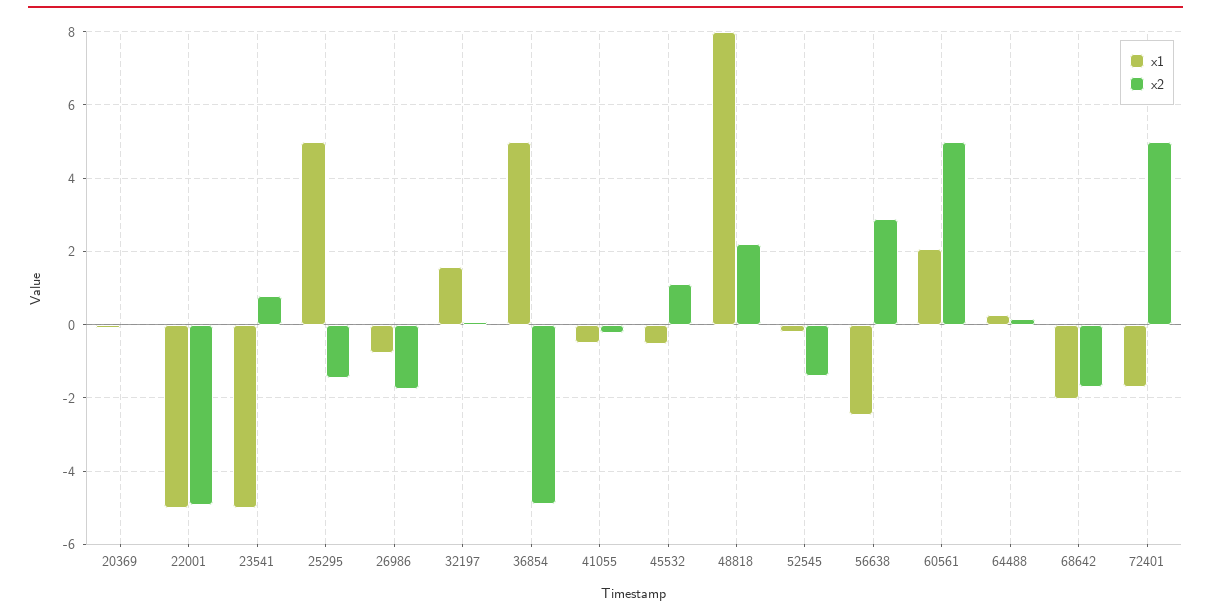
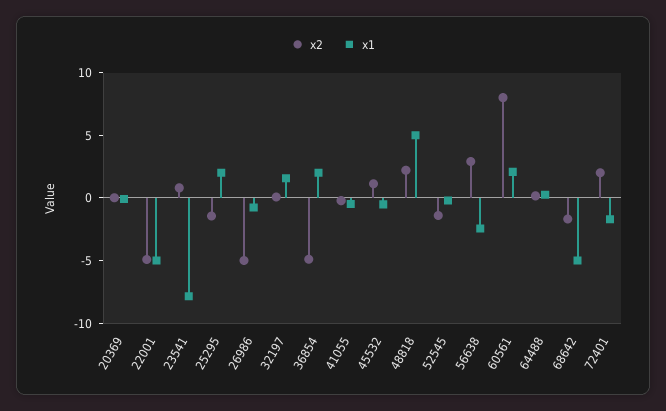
  {
    "x1": {
      "20369": 0,
      "22001": -5,
-     "23541": -5,
+     "23541": -8,
-     "25295": 5,
+     "25295": 2,
      "26986": -0.8,
      "32197": 1.6,
-     "36854": 5,
+     "36854": 2,
      "41055": -0.4,
      "45532": -0.6,
-     "48818": 8,
+     "48818": 5,
      "52545": -0.2,
      "56638": -2.4,
      "60561": 2,
      "64488": 0.2,
-     "68642": -2,
+     "68642": -5,
      "72401": -1.8
    },
    "x2": {
      "20369": 0,
      "22001": -5,
      "23541": 0.8,
      "25295": -1.4,
-     "26986": -1.8,
+     "26986": -5,
      "32197": 0,
      "36854": -5,
      "41055": -0.2,
      "45532": 1.2,
      "48818": 2.2,
      "52545": -1.4,
      "56638": 2.8,
-     "60561": 5,
+     "60561": 8,
      "64488": 0.2,
      "68642": -1.6,
-     "72401": 5
+     "72401": 2
    }
  }

